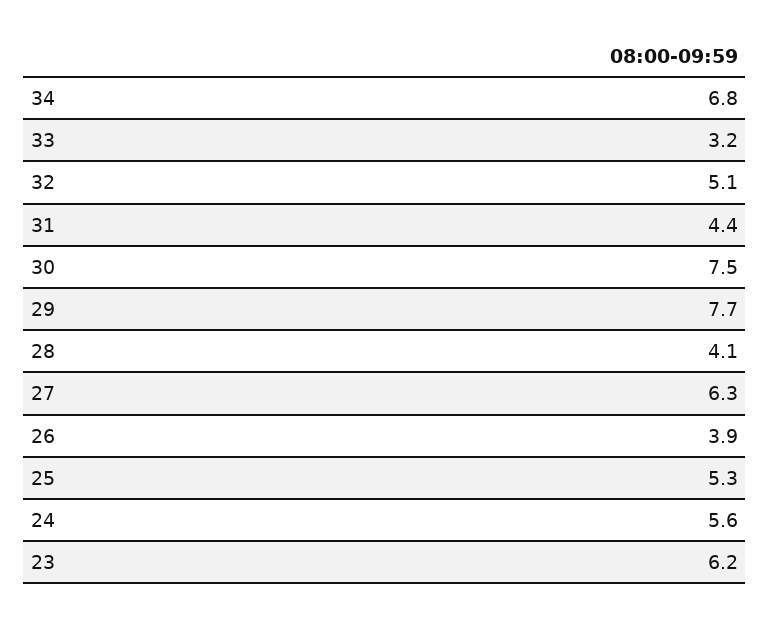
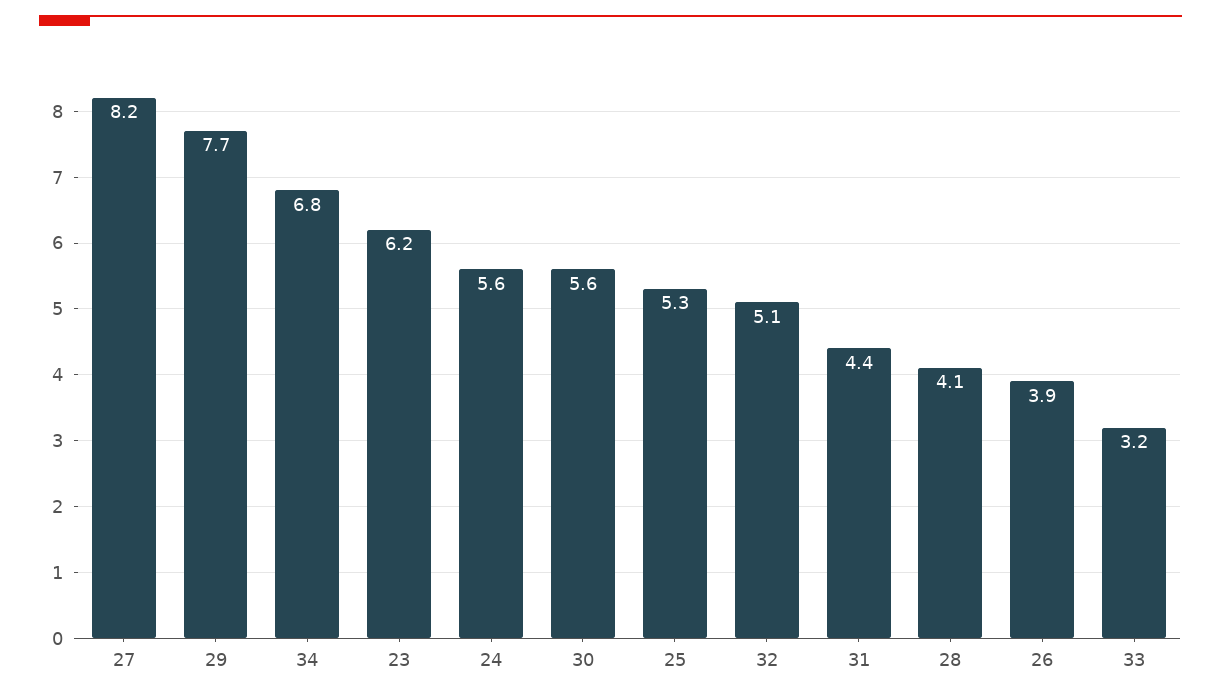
  {
    "34": 6.8,
    "33": 3.2,
    "32": 5.1,
    "31": 4.4,
-   "30": 7.5,
+   "30": 5.6,
    "29": 7.7,
    "28": 4.1,
-   "27": 6.3,
+   "27": 8.2,
    "26": 3.9,
    "25": 5.3,
    "24": 5.6,
    "23": 6.2
  }

